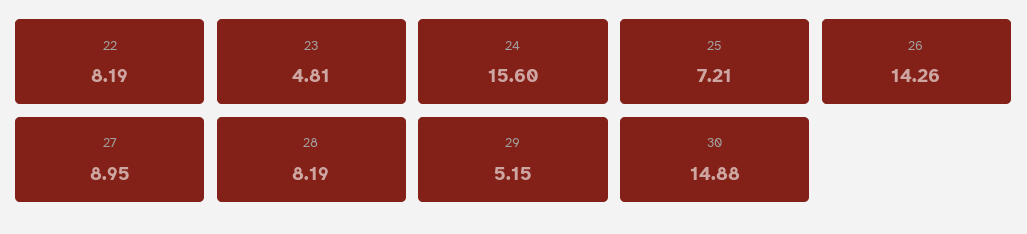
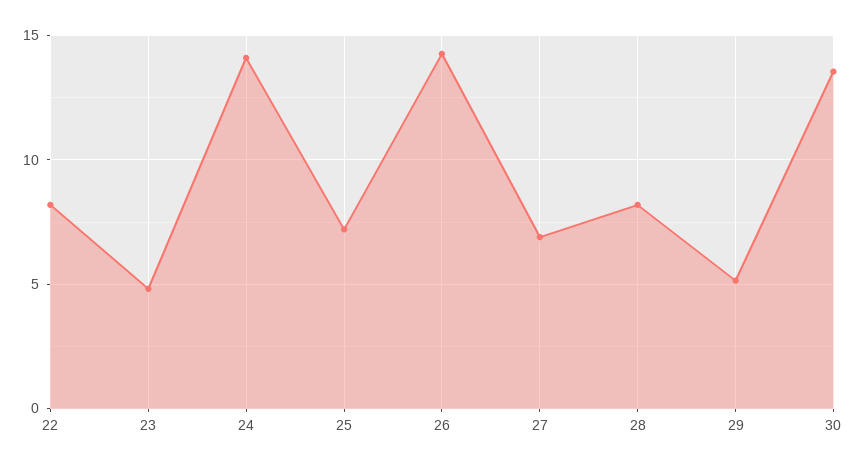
  {
    "22": 8.19,
    "23": 4.81,
-   "24": 15.6,
+   "24": 14,
    "25": 7.21,
    "26": 14.26,
-   "27": 8.95,
+   "27": 7,
    "28": 8.19,
    "29": 5.15,
-   "30": 14.88
+   "30": 13.5
  }

